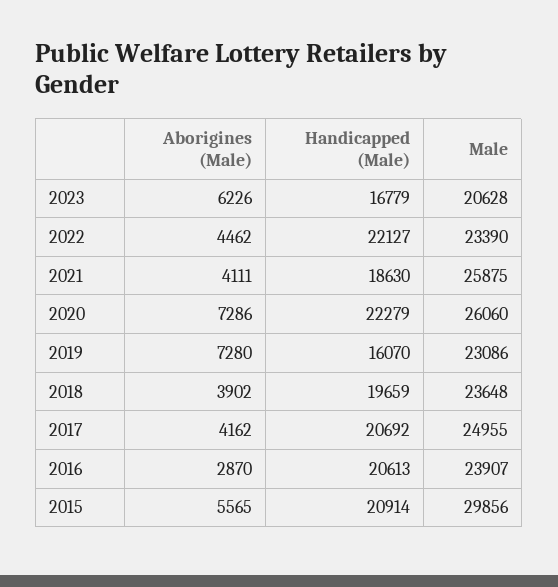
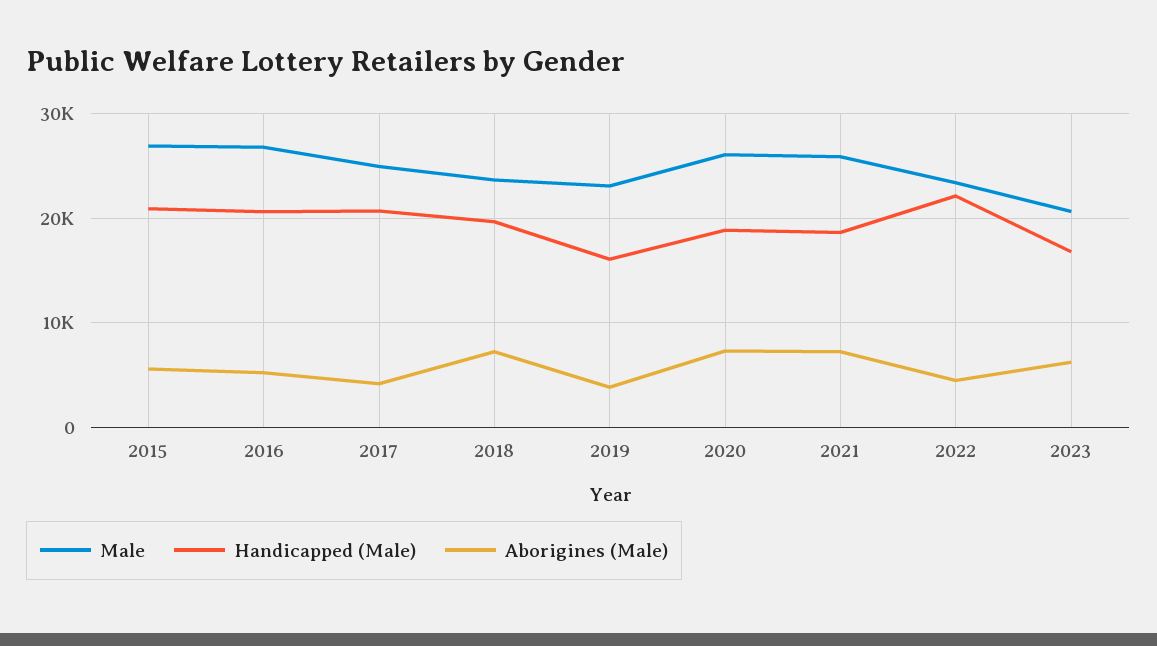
  {
    "Aborigines (Male)": {
      "2023": 6226,
      "2022": 4462,
-     "2021": 4111,
+     "2021": 7000,
      "2020": 7286,
-     "2019": 7280,
+     "2019": 4000,
-     "2018": 3902,
+     "2018": 7000,
      "2017": 4162,
-     "2016": 2870,
+     "2016": 5000,
      "2015": 5565
    },
    "Handicapped (Male)": {
      "2023": 16779,
      "2022": 22127,
      "2021": 18630,
-     "2020": 22279,
+     "2020": 19000,
      "2019": 16070,
      "2018": 19659,
      "2017": 20692,
      "2016": 20613,
      "2015": 20914
    },
    "Male": {
      "2023": 20628,
      "2022": 23390,
      "2021": 25875,
      "2020": 26060,
      "2019": 23086,
      "2018": 23648,
      "2017": 24955,
-     "2016": 23907,
+     "2016": 27000,
-     "2015": 29856
+     "2015": 27000
    }
  }

